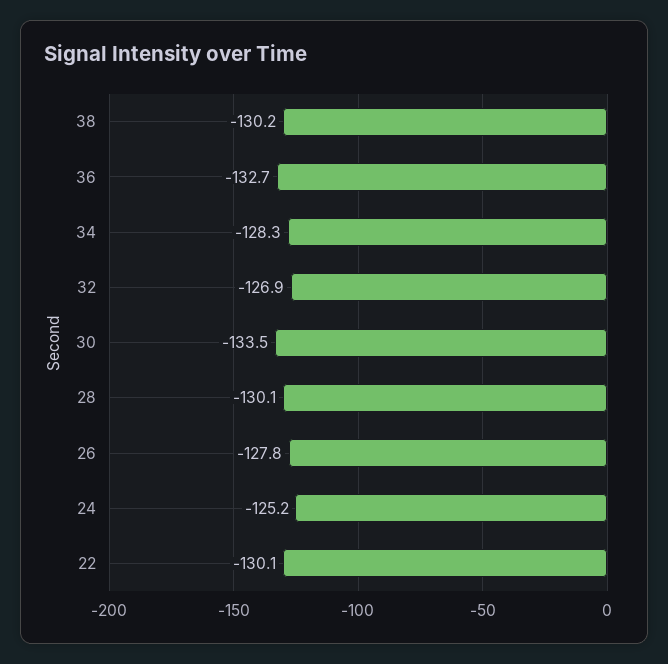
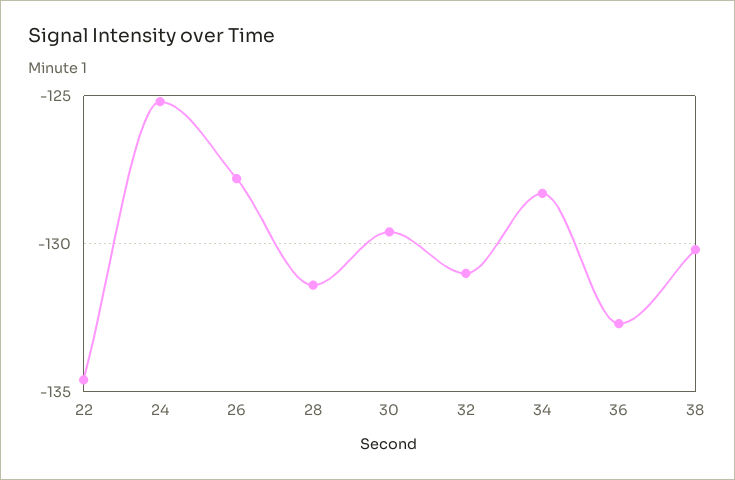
  {
    "38": -130.2,
    "36": -132.7,
    "34": -128.3,
-   "32": -126.9,
+   "32": -131,
-   "30": -133.5,
+   "30": -129.5,
-   "28": -130.1,
+   "28": -131.5,
    "26": -127.8,
    "24": -125.2,
-   "22": -130.1
+   "22": -134.5
  }

